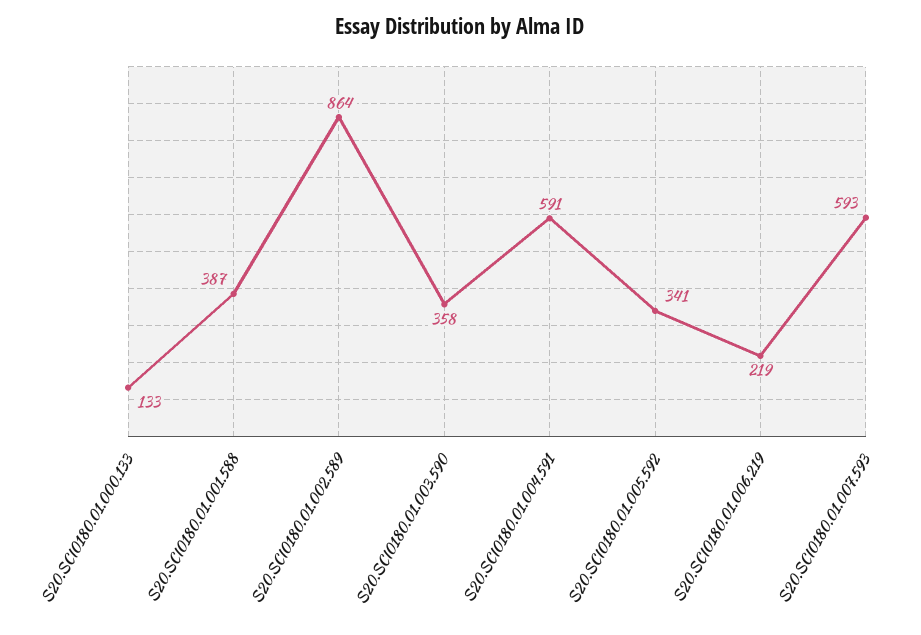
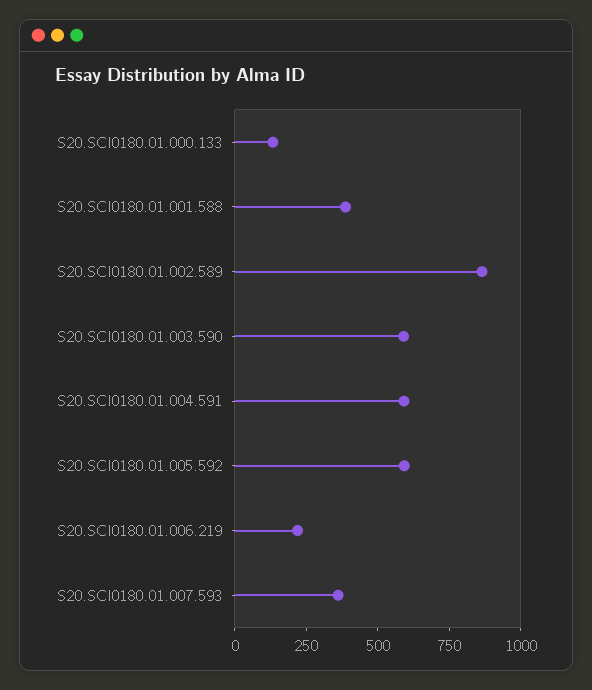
  {
    "S20.SCI0180.01.000.133": 133,
    "S20.SCI0180.01.001.588": 387,
    "S20.SCI0180.01.002.589": 864,
-   "S20.SCI0180.01.003.590": 358,
+   "S20.SCI0180.01.003.590": 600,
    "S20.SCI0180.01.004.591": 591,
-   "S20.SCI0180.01.005.592": 341,
+   "S20.SCI0180.01.005.592": 600,
    "S20.SCI0180.01.006.219": 219,
-   "S20.SCI0180.01.007.593": 593
+   "S20.SCI0180.01.007.593": 350
  }

